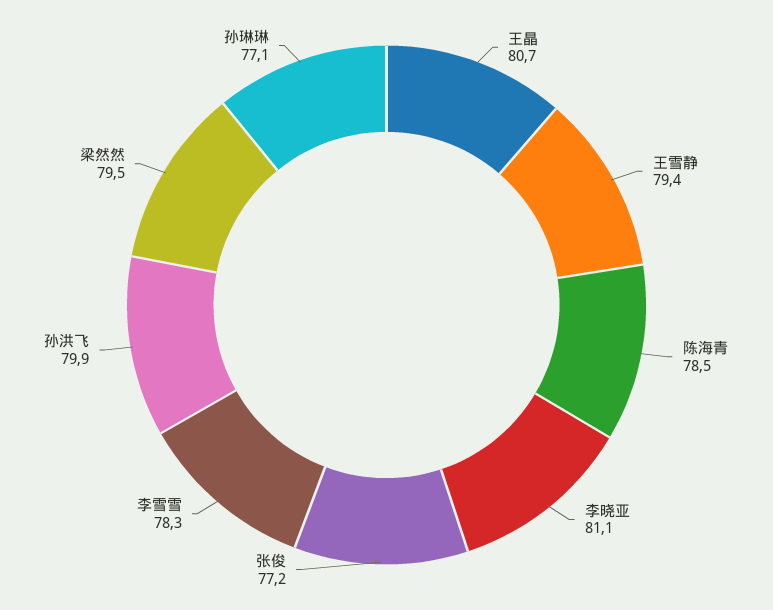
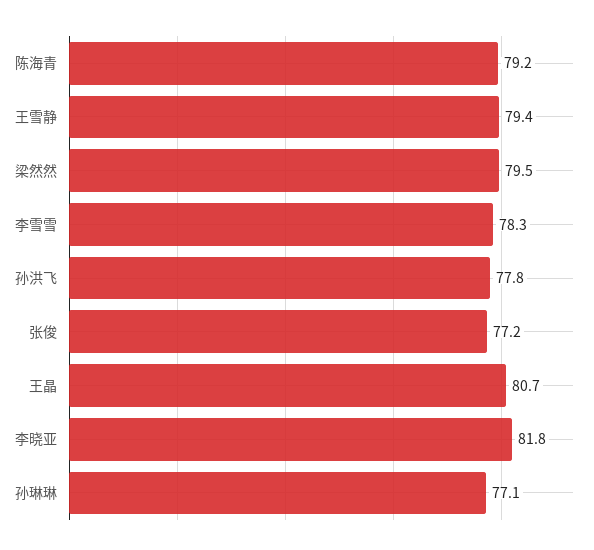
  {
    "王晶": 80.7,
    "王雪静": 79.4,
-   "陈海青": 78.5,
+   "陈海青": 79.2,
-   "李晓亚": 81.1,
+   "李晓亚": 81.8,
    "张俊": 77.2,
    "李雪雪": 78.3,
-   "孙洪飞": 79.9,
+   "孙洪飞": 77.8,
    "梁然然": 79.5,
    "孙琳琳": 77.1
  }

